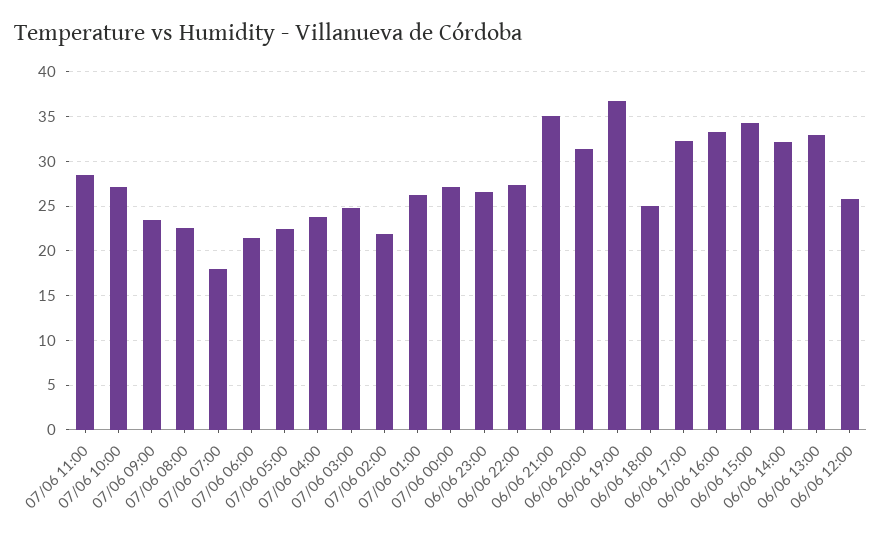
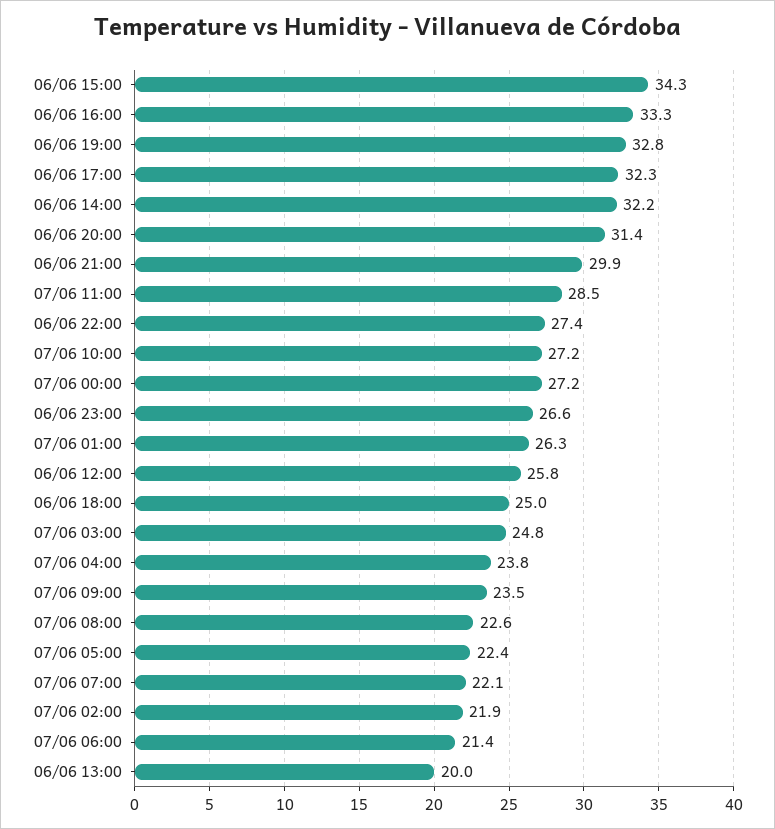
  {
    "07/06 11:00": 28.5,
    "07/06 10:00": 27.2,
    "07/06 09:00": 23.5,
    "07/06 08:00": 22.6,
-   "07/06 07:00": 18,
+   "07/06 07:00": 22.1,
    "07/06 06:00": 21.4,
    "07/06 05:00": 22.4,
    "07/06 04:00": 23.8,
    "07/06 03:00": 24.8,
    "07/06 02:00": 21.9,
    "07/06 01:00": 26.3,
    "07/06 00:00": 27.2,
    "06/06 23:00": 26.6,
    "06/06 22:00": 27.4,
-   "06/06 21:00": 35,
+   "06/06 21:00": 29.9,
    "06/06 20:00": 31.4,
-   "06/06 19:00": 37,
+   "06/06 19:00": 32.8,
    "06/06 18:00": 25,
    "06/06 17:00": 32.3,
    "06/06 16:00": 33.3,
    "06/06 15:00": 34.3,
    "06/06 14:00": 32.2,
-   "06/06 13:00": 33,
+   "06/06 13:00": 20,
    "06/06 12:00": 25.8
  }

